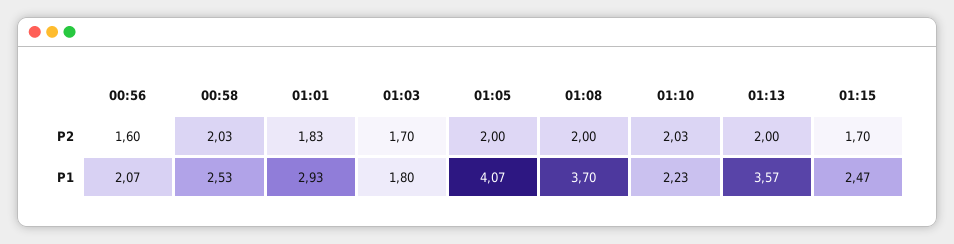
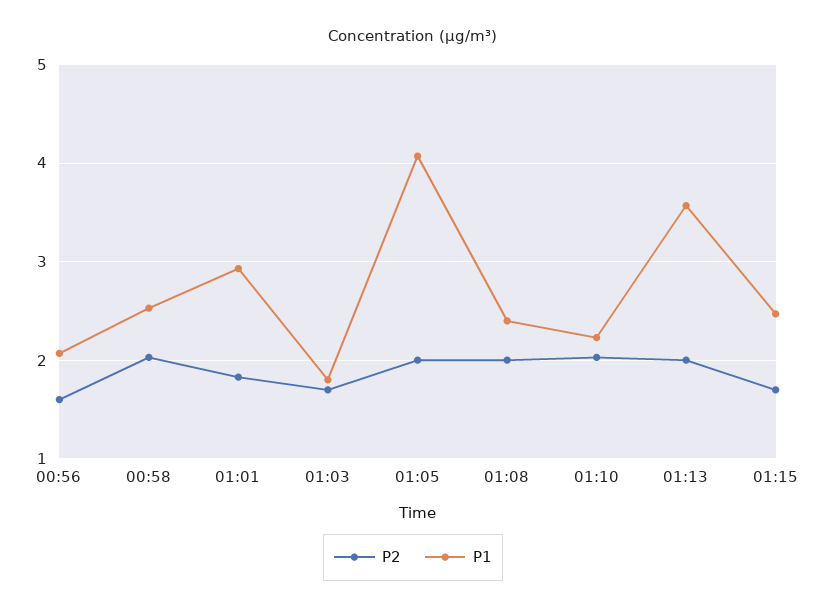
  {
    "P2": {
      "00:56": 1.6,
      "00:58": 2.03,
      "01:01": 1.83,
      "01:03": 1.7,
      "01:05": 2,
      "01:08": 2,
      "01:10": 2.03,
      "01:13": 2,
      "01:15": 1.7
    },
    "P1": {
      "00:56": 2.07,
      "00:58": 2.53,
      "01:01": 2.93,
      "01:03": 1.8,
      "01:05": 4.07,
-     "01:08": 3.7,
+     "01:08": 2.4,
      "01:10": 2.23,
      "01:13": 3.57,
      "01:15": 2.47
    }
  }

